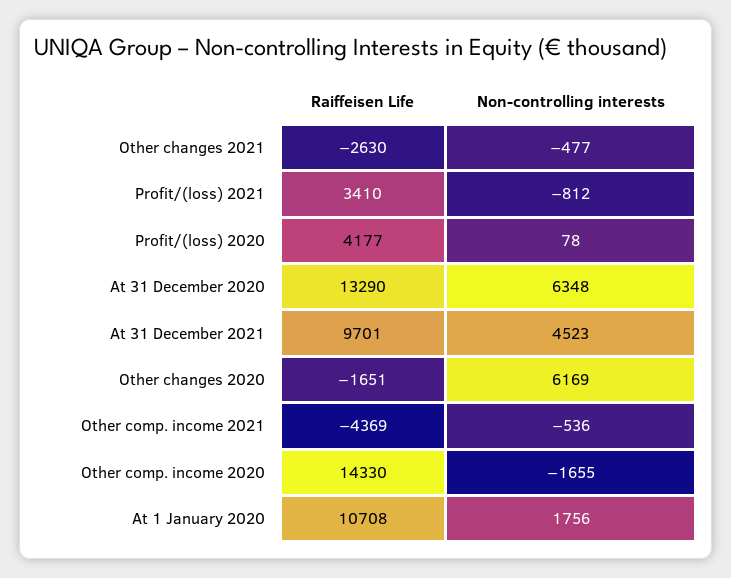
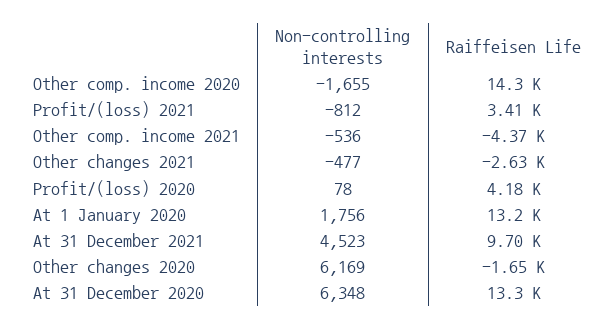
  {
    "Raiffeisen Life": {
      "Other changes 2021": -2630,
      "Profit/(loss) 2021": 3410,
      "Profit/(loss) 2020": 4177,
      "At 31 December 2020": 13290,
      "At 31 December 2021": 9701,
      "Other changes 2020": -1651,
      "Other comp. income 2021": -4369,
      "Other comp. income 2020": 14330,
-     "At 1 January 2020": 10708
+     "At 1 January 2020": 13200
    },
    "Non-controlling interests": {
      "Other changes 2021": -477,
      "Profit/(loss) 2021": -812,
      "Profit/(loss) 2020": 78,
      "At 31 December 2020": 6348,
      "At 31 December 2021": 4523,
      "Other changes 2020": 6169,
      "Other comp. income 2021": -536,
      "Other comp. income 2020": -1655,
      "At 1 January 2020": 1756
    }
  }

